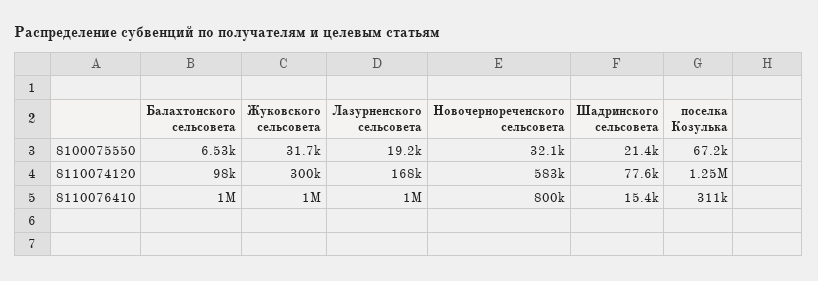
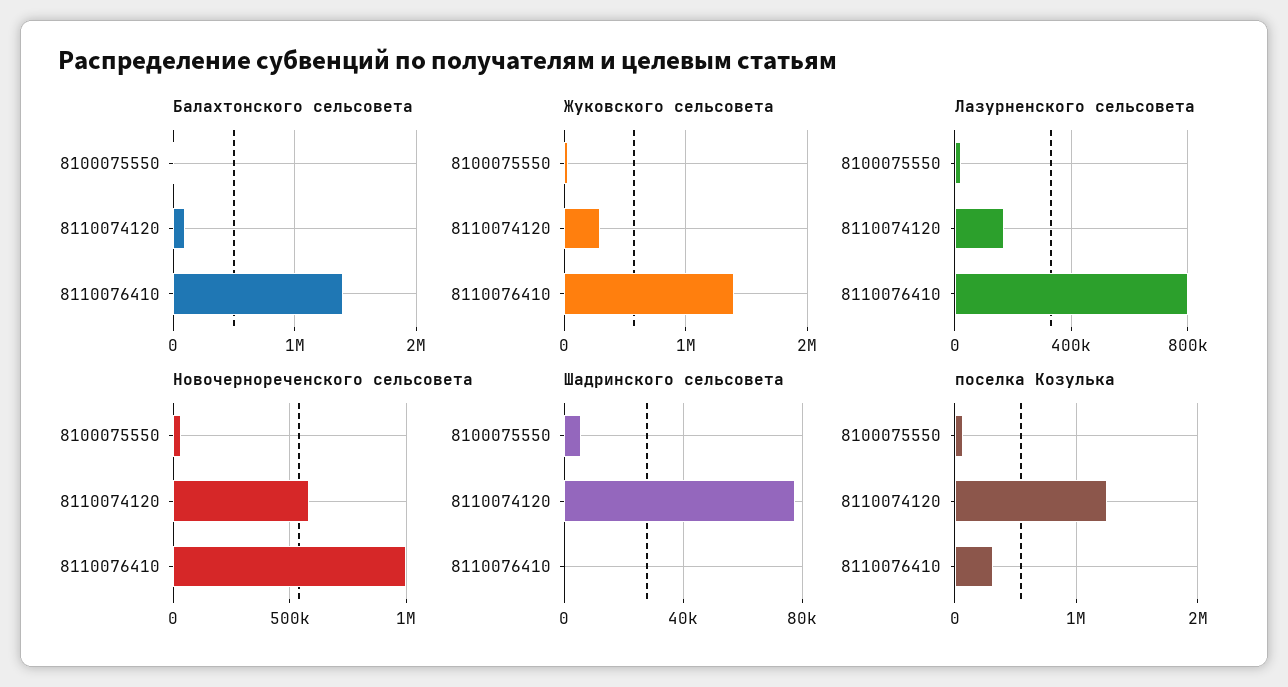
  {
    "Балахтонского сельсовета": {
      "8100075550": 6530,
      "8110074120": 98000,
-     "8110076410": 1000000
+     "8110076410": 1400000
    },
    "Жуковского сельсовета": {
      "8100075550": 31700,
      "8110074120": 300000,
-     "8110076410": 1000000
+     "8110076410": 1400000
    },
    "Лазурненского сельсовета": {
      "8100075550": 19200,
      "8110074120": 168000,
-     "8110076410": 1000000
+     "8110076410": 800000
    },
    "Новочернореченского сельсовета": {
      "8100075550": 32100,
      "8110074120": 583000,
-     "8110076410": 800000
+     "8110076410": 1000000
    },
    "Шадринского сельсовета": {
-     "8100075550": 21400,
+     "8100075550": 5000,
      "8110074120": 77600,
-     "8110076410": 15400
+     "8110076410": 0
    },
    "поселка Козулька": {
      "8100075550": 67200,
      "8110074120": 1250000,
      "8110076410": 311000
    }
  }

